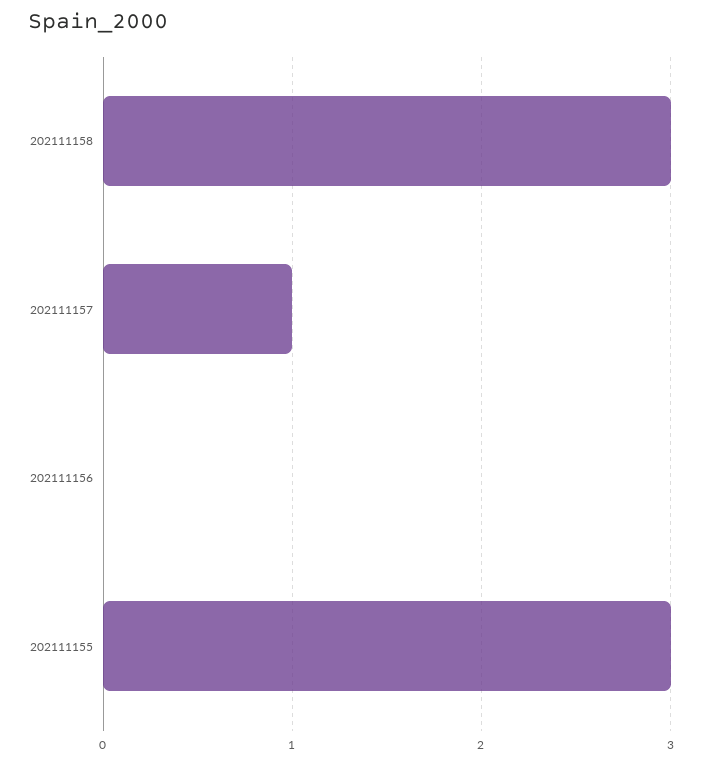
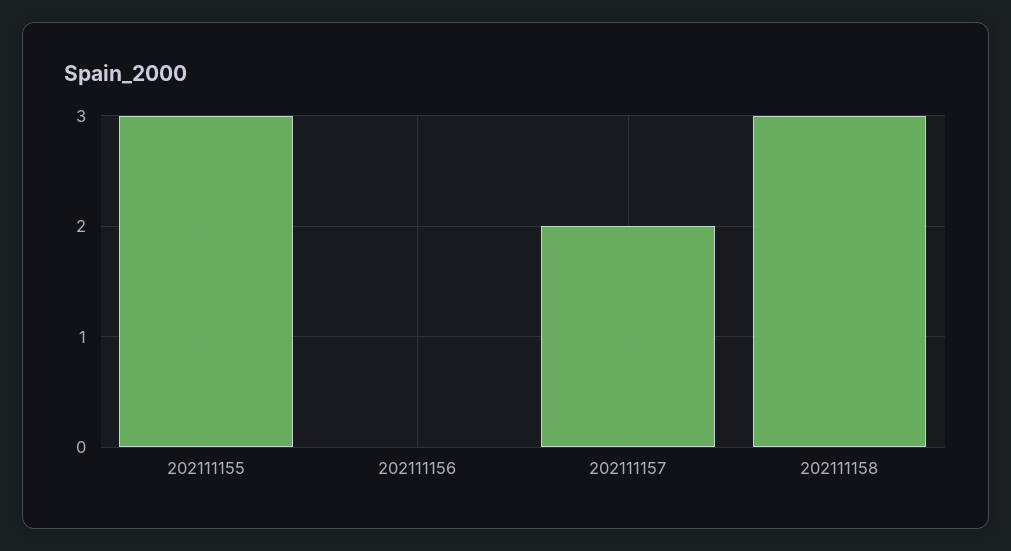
  {
    "202111158": 3,
-   "202111157": 1,
+   "202111157": 2,
    "202111156": 0,
    "202111155": 3
  }

